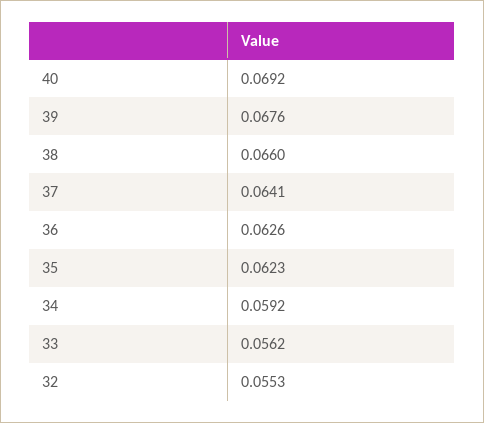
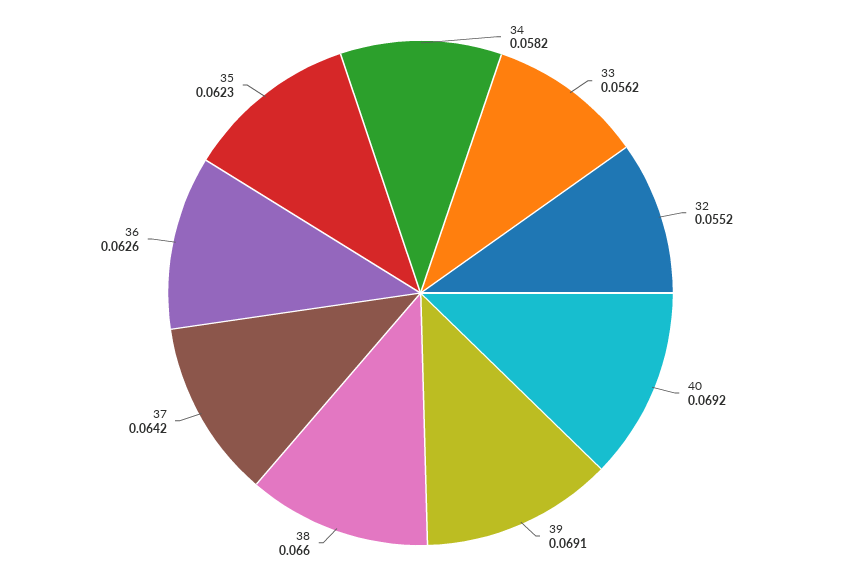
  {
    "40": 0.0692,
-   "39": 0.0676,
+   "39": 0.0691,
    "38": 0.066,
-   "37": 0.0641,
+   "37": 0.0642,
    "36": 0.0626,
    "35": 0.0623,
-   "34": 0.0592,
+   "34": 0.0582,
    "33": 0.0562,
-   "32": 0.0553
+   "32": 0.0552
  }

